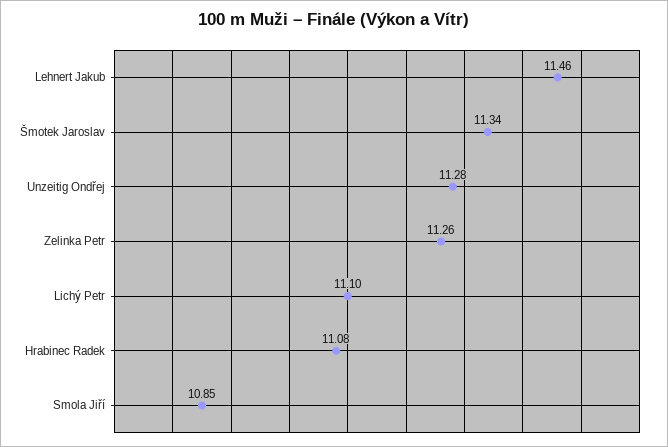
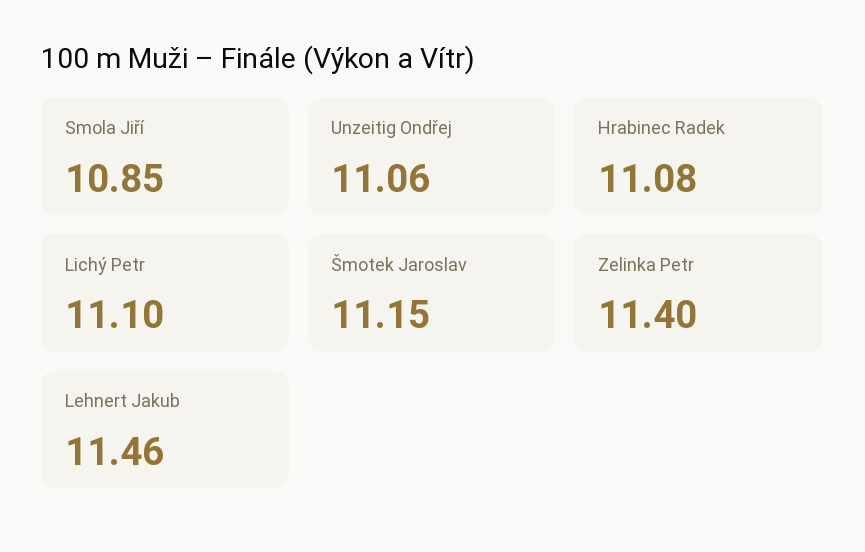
  {
    "Lehnert Jakub": 11.46,
-   "Šmotek Jaroslav": 11.34,
+   "Šmotek Jaroslav": 11.15,
-   "Unzeitig Ondřej": 11.28,
+   "Unzeitig Ondřej": 11.06,
-   "Zelinka Petr": 11.26,
+   "Zelinka Petr": 11.4,
    "Lichý Petr": 11.1,
    "Hrabinec Radek": 11.08,
    "Smola Jiří": 10.85
  }

